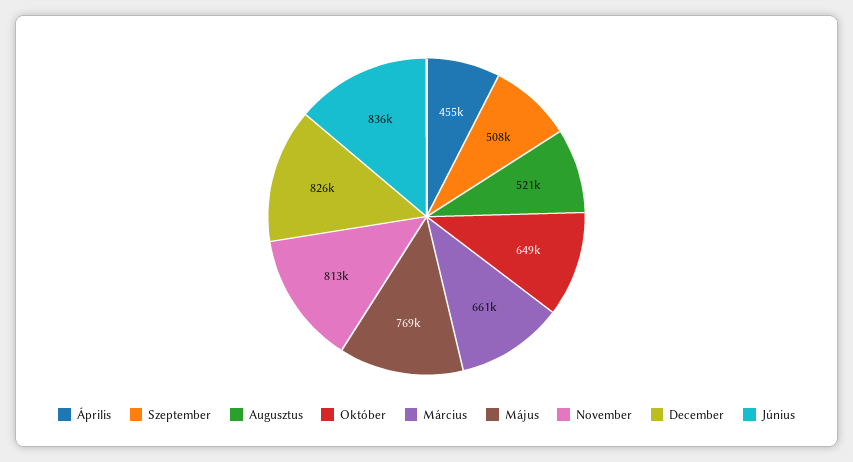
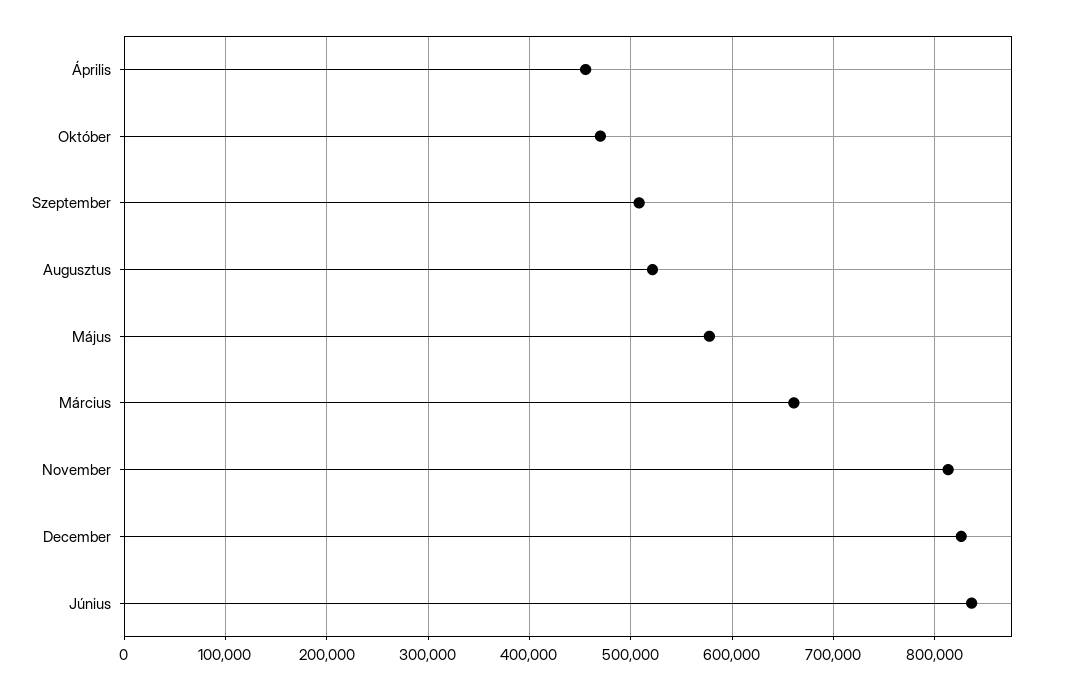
  {
    "Április": 455000,
    "Szeptember": 508000,
    "Augusztus": 521000,
-   "Október": 649000,
+   "Október": 470000,
    "Március": 661000,
-   "Május": 769000,
+   "Május": 580000,
    "November": 813000,
    "December": 826000,
    "Június": 836000
  }

